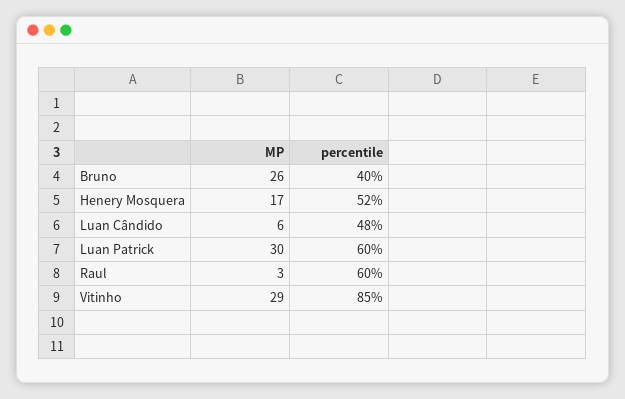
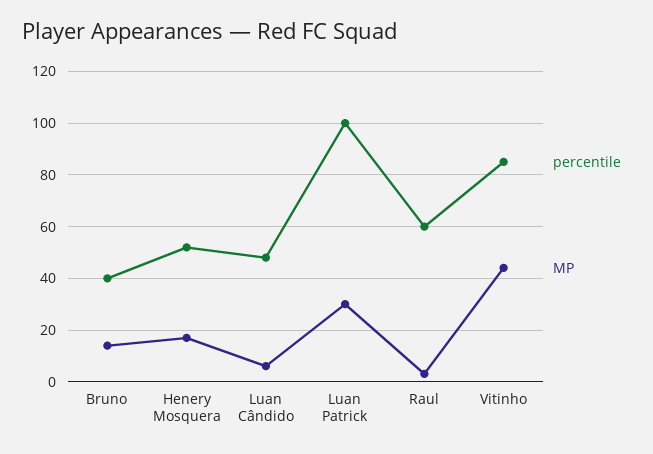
  {
    "MP": {
-     "Bruno": 26,
+     "Bruno": 15,
      "Henery Mosquera": 17,
      "Luan Cândido": 6,
      "Luan Patrick": 30,
      "Raul": 3,
-     "Vitinho": 29
+     "Vitinho": 45
    },
    "percentile": {
      "Bruno": 40,
      "Henery Mosquera": 52,
      "Luan Cândido": 48,
-     "Luan Patrick": 60,
+     "Luan Patrick": 100,
      "Raul": 60,
      "Vitinho": 85
    }
  }

